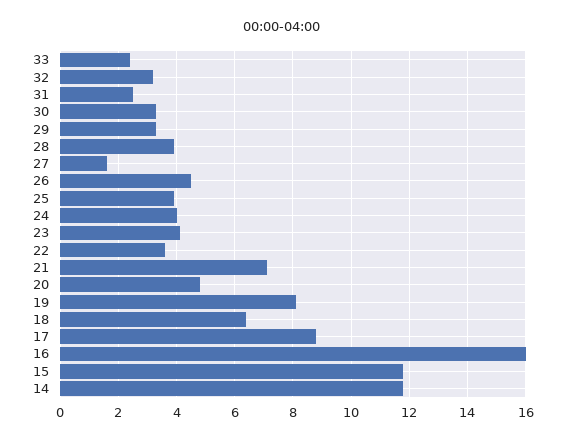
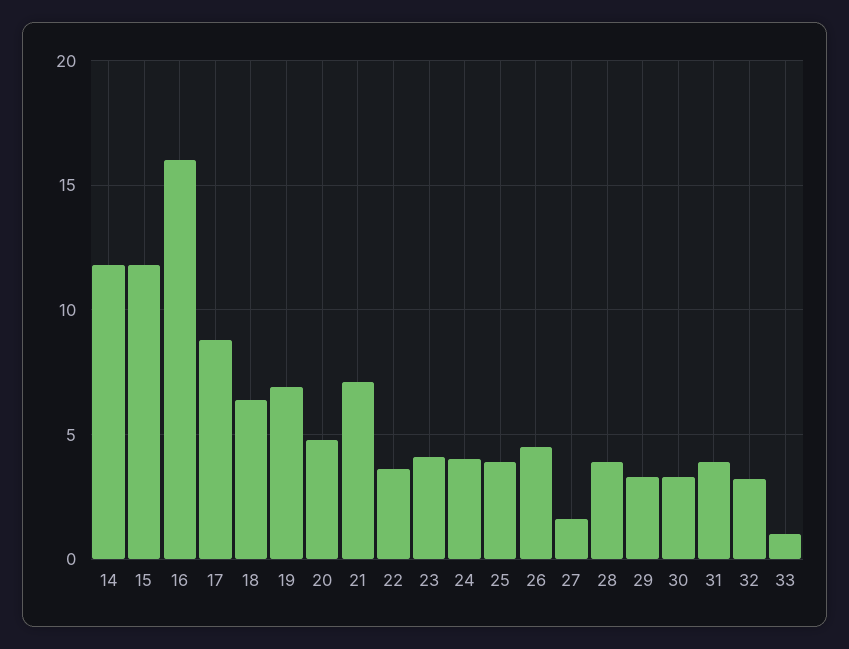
  {
-   "33": 2.5,
+   "33": 1,
    "32": 3,
-   "31": 2.5,
+   "31": 4,
    "30": 3.5,
    "29": 3.5,
    "28": 4,
    "27": 1.5,
    "26": 4.5,
    "25": 4,
    "24": 4,
    "23": 4,
    "22": 3.5,
    "21": 7,
    "20": 5,
-   "19": 8,
+   "19": 7,
    "18": 6.5,
    "17": 9,
    "16": 16,
    "15": 12,
    "14": 12
  }

